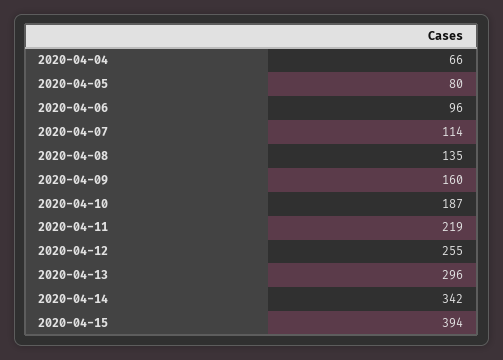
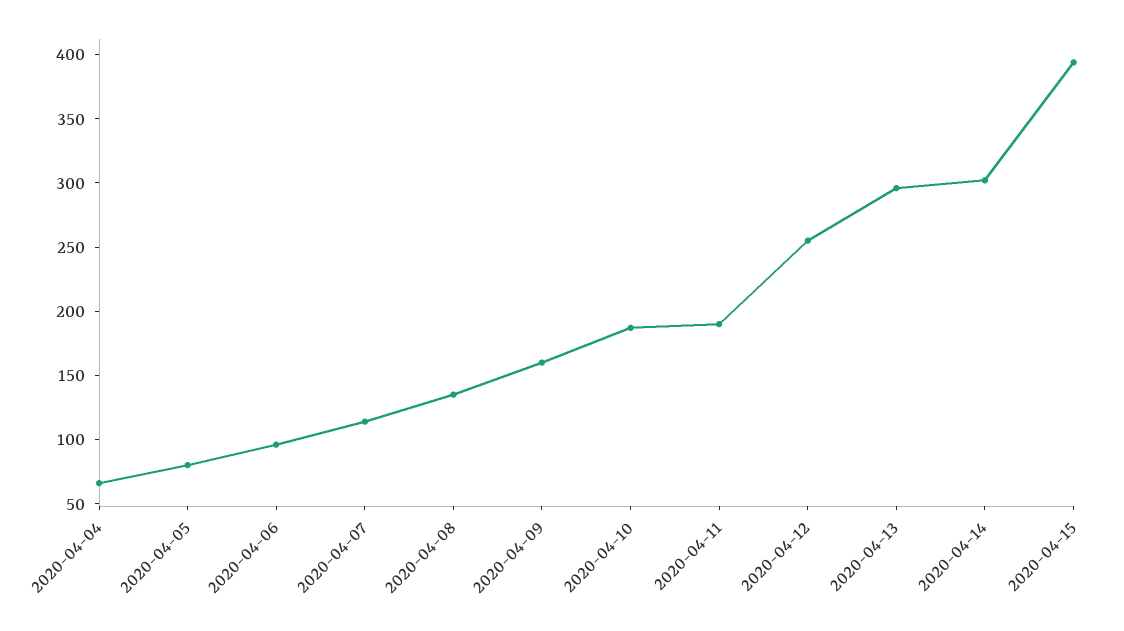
  {
    "2020-04-04": 66,
    "2020-04-05": 80,
    "2020-04-06": 96,
    "2020-04-07": 114,
    "2020-04-08": 135,
    "2020-04-09": 160,
    "2020-04-10": 187,
-   "2020-04-11": 219,
+   "2020-04-11": 190,
    "2020-04-12": 255,
    "2020-04-13": 296,
-   "2020-04-14": 342,
+   "2020-04-14": 300,
    "2020-04-15": 394
  }

